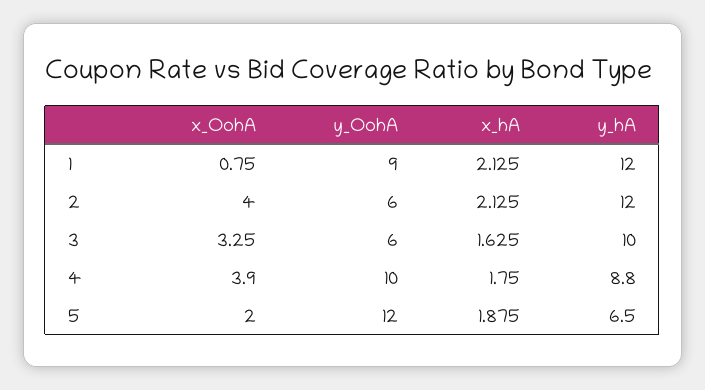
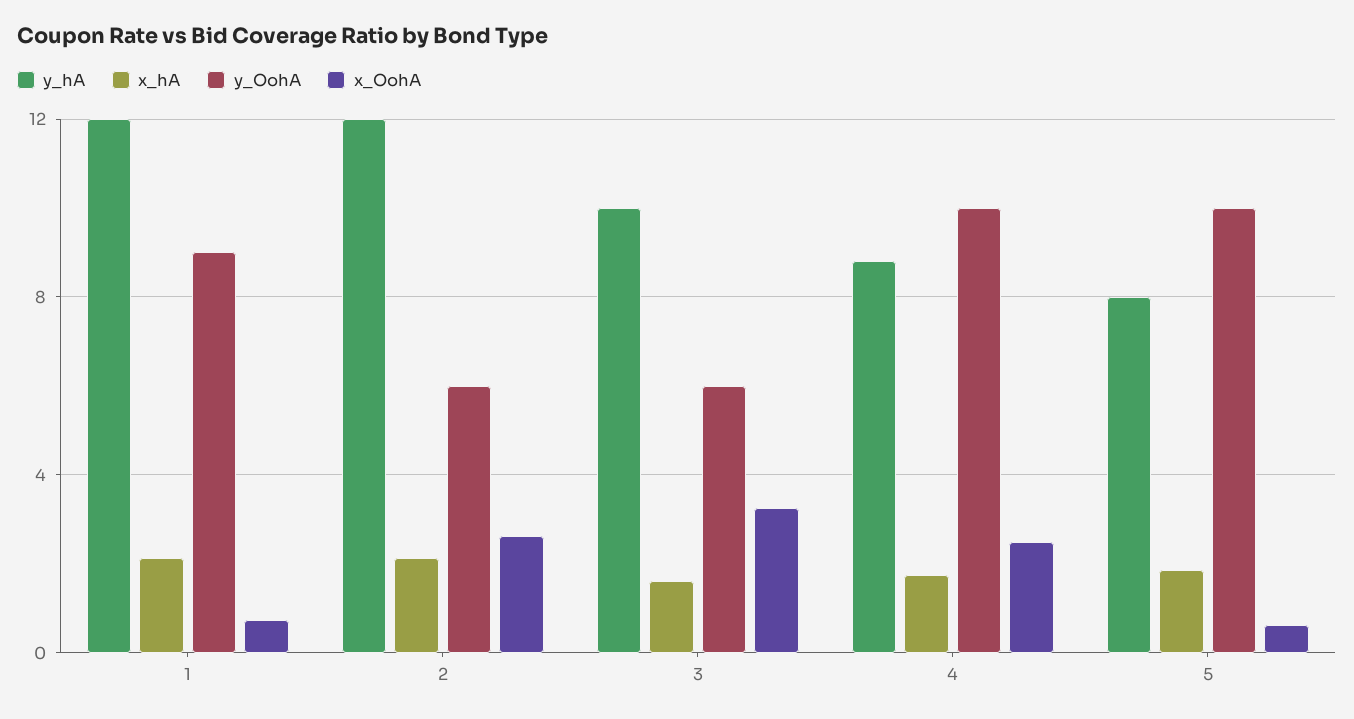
  {
    "x_OohA": {
      "1": 0.75,
-     "2": 4,
+     "2": 2.5,
      "3": 3.25,
-     "4": 3.9,
+     "4": 2.5,
-     "5": 2
+     "5": 0.5
    },
    "y_OohA": {
      "1": 9,
      "2": 6,
      "3": 6,
      "4": 10,
-     "5": 12
+     "5": 10
    },
    "x_hA": {
      "1": 2.125,
      "2": 2.125,
      "3": 1.625,
      "4": 1.75,
      "5": 1.875
    },
    "y_hA": {
      "1": 12,
      "2": 12,
      "3": 10,
      "4": 8.8,
-     "5": 6.5
+     "5": 8
    }
  }

